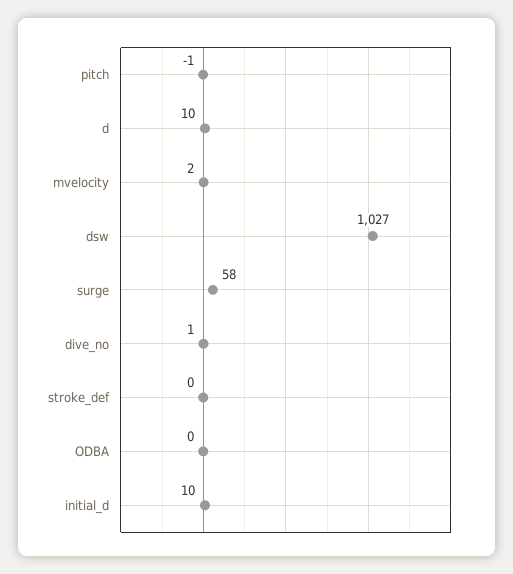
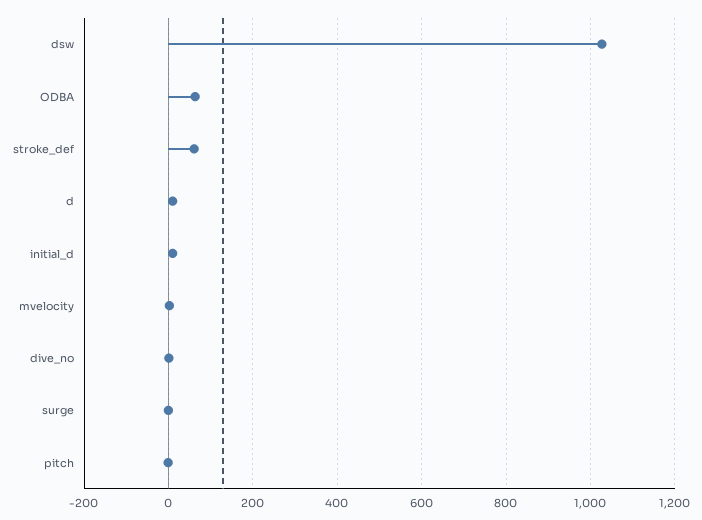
  {
    "pitch": -1,
    "d": 10,
    "mvelocity": 2,
    "dsw": 1027,
-   "surge": 58,
+   "surge": 0,
    "dive_no": 1,
-   "stroke_def": 0,
+   "stroke_def": 60,
-   "ODBA": 0,
+   "ODBA": 60,
    "initial_d": 10
  }

